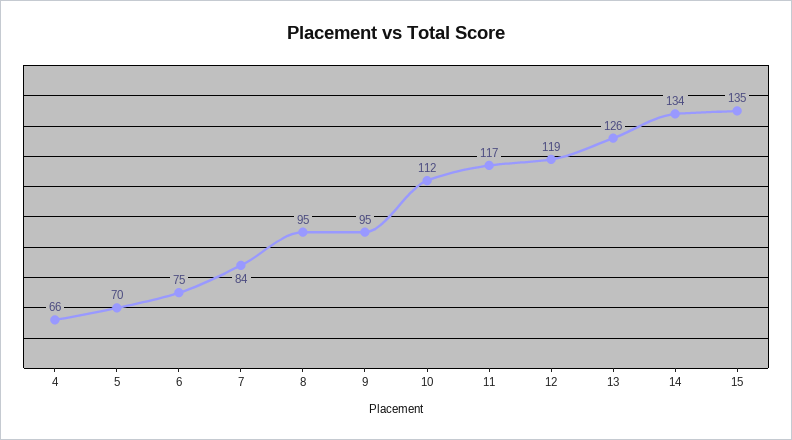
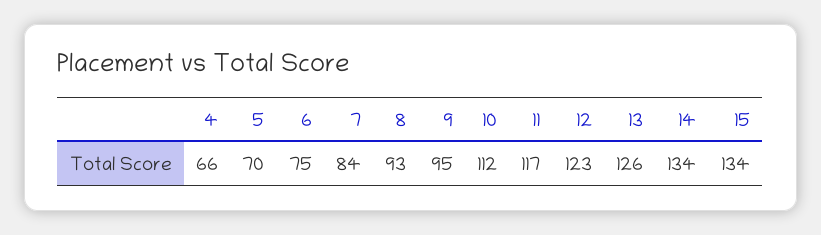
  {
    "4": 66,
    "5": 70,
    "6": 75,
    "7": 84,
-   "8": 95,
+   "8": 93,
    "9": 95,
    "10": 112,
    "11": 117,
-   "12": 119,
+   "12": 123,
    "13": 126,
    "14": 134,
-   "15": 135
+   "15": 134
  }

